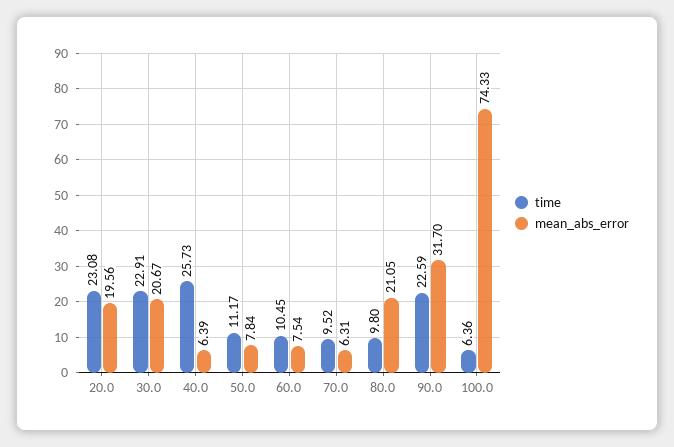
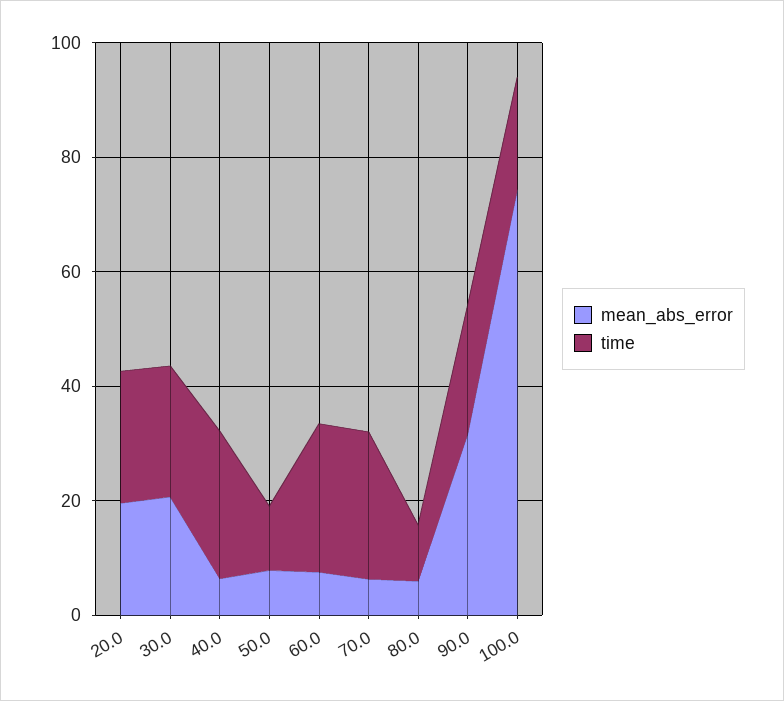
  {
    "time": {
      "20.0": 23.08,
      "30.0": 22.91,
      "40.0": 25.73,
      "50.0": 11.17,
-     "60.0": 10.45,
+     "60.0": 25,
-     "70.0": 9.52,
+     "70.0": 25,
      "80.0": 9.8,
      "90.0": 22.59,
-     "100.0": 6.36
+     "100.0": 20
    },
    "mean_abs_error": {
      "20.0": 19.56,
      "30.0": 20.67,
      "40.0": 6.39,
      "50.0": 7.84,
      "60.0": 7.54,
      "70.0": 6.31,
-     "80.0": 21.05,
+     "80.0": 5,
      "90.0": 31.7,
      "100.0": 74.33
    }
  }

